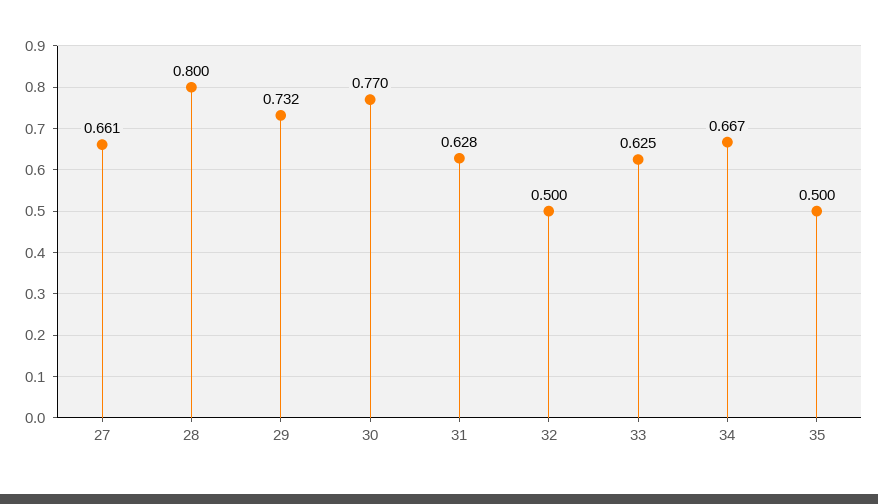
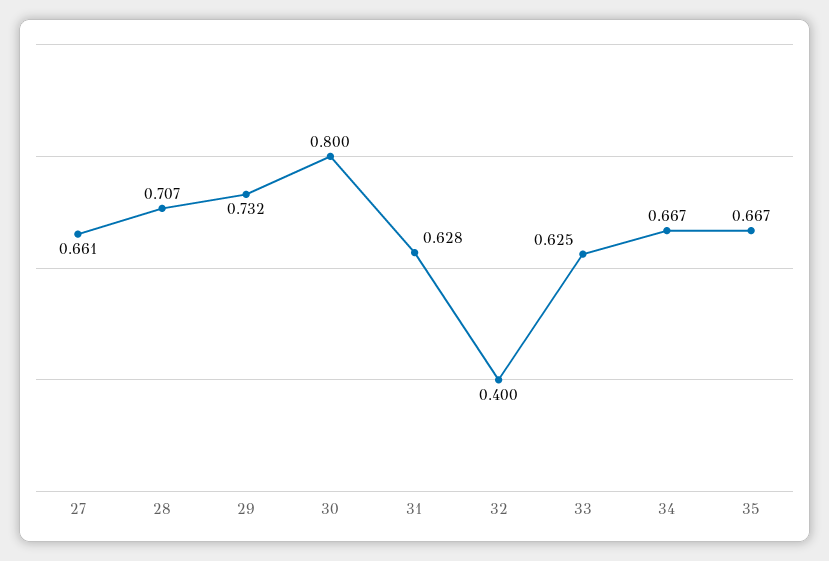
  {
    "27": 0.661,
-   "28": 0.8,
+   "28": 0.707,
    "29": 0.732,
-   "30": 0.77,
+   "30": 0.8,
    "31": 0.628,
-   "32": 0.5,
+   "32": 0.4,
    "33": 0.625,
    "34": 0.667,
-   "35": 0.5
+   "35": 0.667
  }

